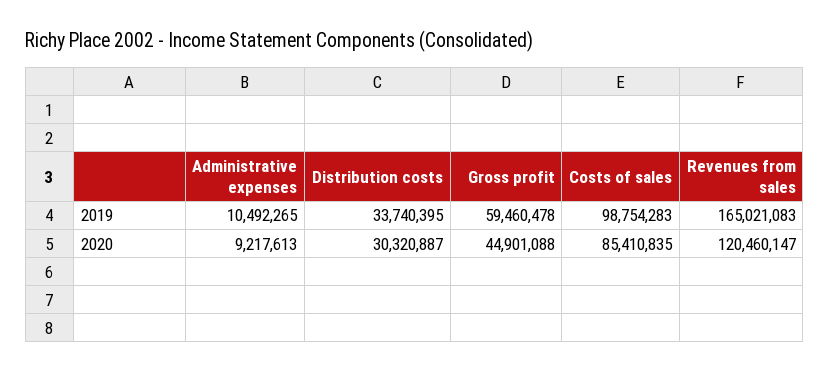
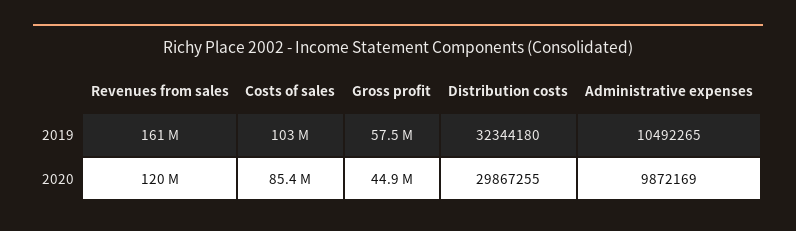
  {
    "Administrative expenses": {
      "2019": 10492265,
-     "2020": 9217613
+     "2020": 9872169
    },
    "Distribution costs": {
-     "2019": 33740395,
+     "2019": 32344180,
-     "2020": 30320887
+     "2020": 29867255
    },
    "Gross profit": {
-     "2019": 59460478,
+     "2019": 57500000,
      "2020": 44901088
    },
    "Costs of sales": {
-     "2019": 98754283,
+     "2019": 103000000,
      "2020": 85410835
    },
    "Revenues from sales": {
-     "2019": 165021083,
+     "2019": 161000000,
      "2020": 120460147
    }
  }

